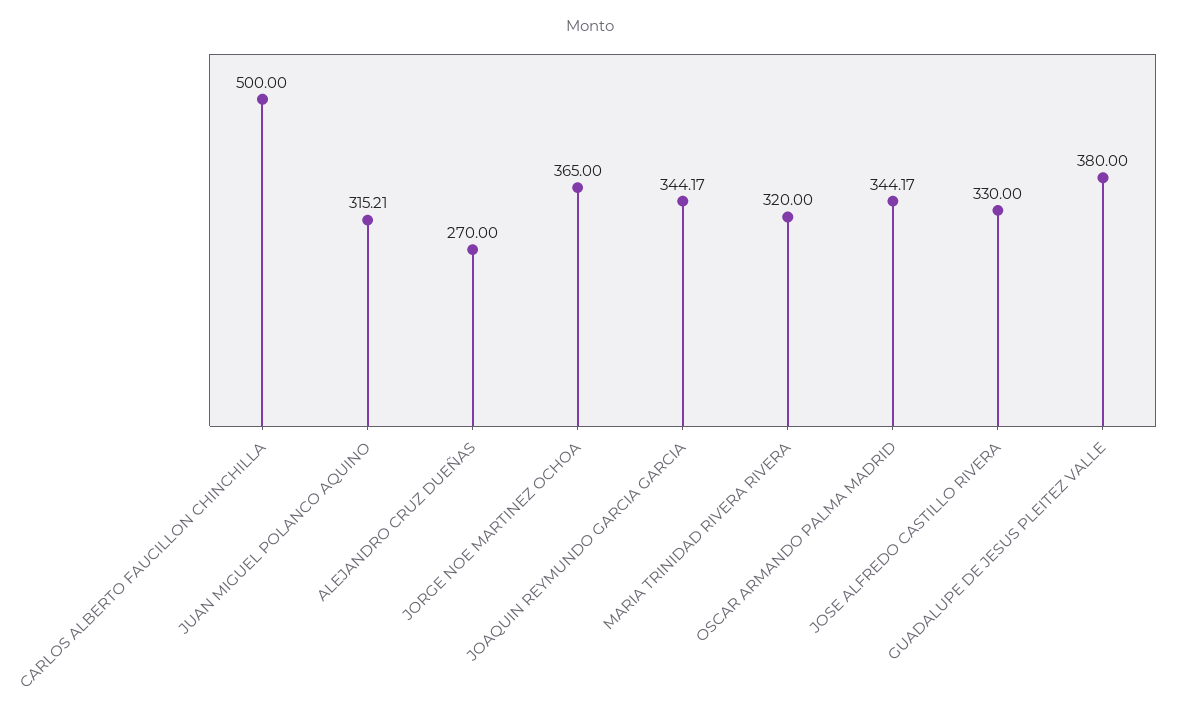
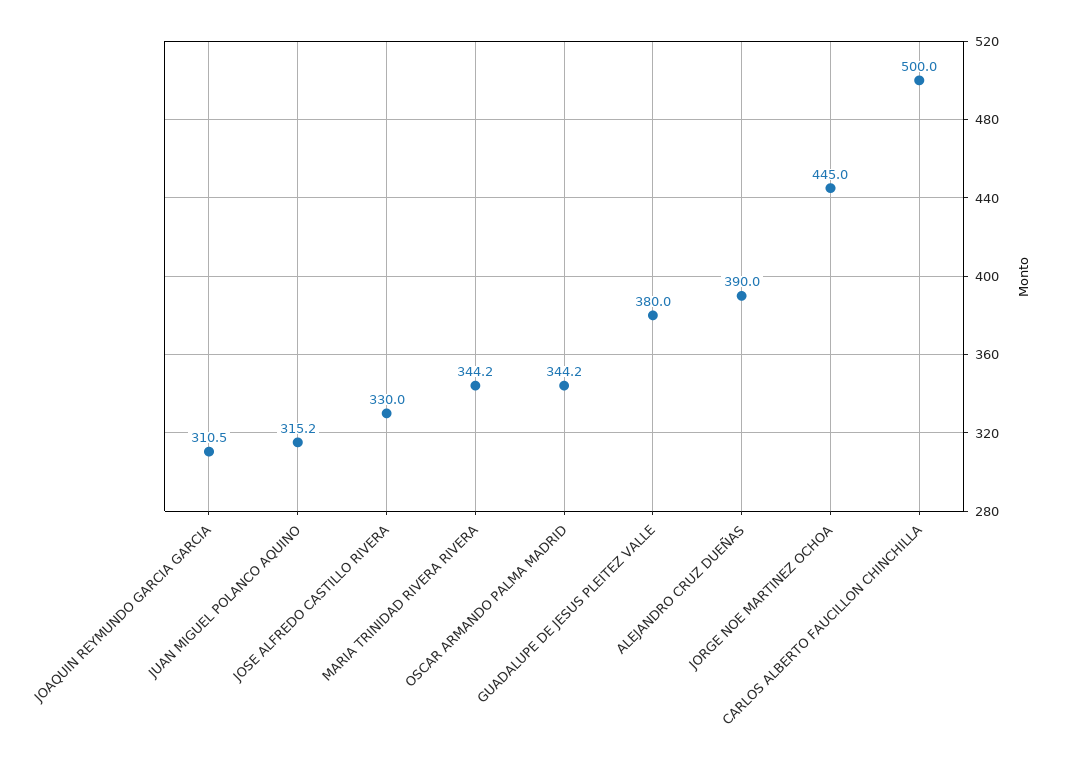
  {
    "CARLOS ALBERTO FAUCILLON CHINCHILLA": 500,
    "JUAN MIGUEL POLANCO AQUINO": 315.21,
-   "ALEJANDRO CRUZ DUEÑAS": 270,
+   "ALEJANDRO CRUZ DUEÑAS": 390,
-   "JORGE NOE MARTINEZ OCHOA": 365,
+   "JORGE NOE MARTINEZ OCHOA": 445,
-   "JOAQUIN REYMUNDO GARCIA GARCIA": 344.17,
+   "JOAQUIN REYMUNDO GARCIA GARCIA": 310.5,
-   "MARIA TRINIDAD RIVERA RIVERA": 320,
+   "MARIA TRINIDAD RIVERA RIVERA": 344.2,
    "OSCAR ARMANDO PALMA MADRID": 344.17,
    "JOSE ALFREDO CASTILLO RIVERA": 330,
    "GUADALUPE DE JESUS PLEITEZ VALLE": 380
  }

